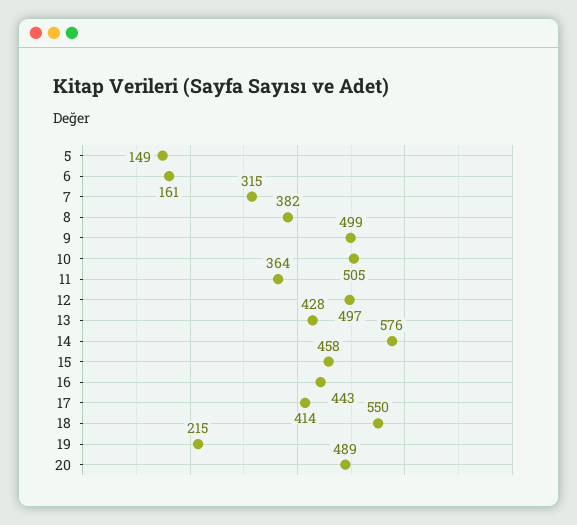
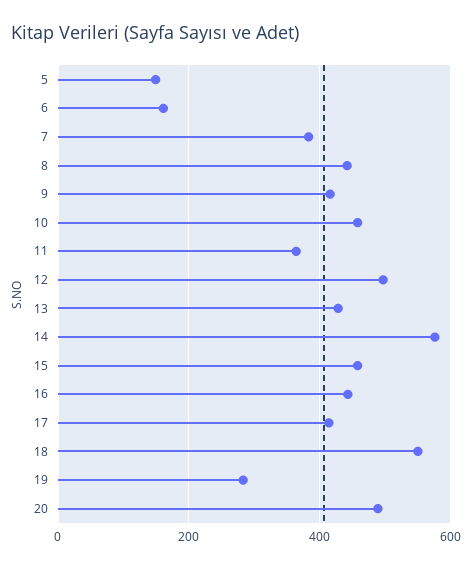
  {
    "5": 149,
    "6": 161,
-   "7": 315,
+   "7": 380,
-   "8": 382,
+   "8": 440,
-   "9": 499,
+   "9": 420,
-   "10": 505,
+   "10": 460,
    "11": 364,
    "12": 497,
    "13": 428,
    "14": 576,
    "15": 458,
    "16": 443,
    "17": 414,
    "18": 550,
-   "19": 215,
+   "19": 280,
    "20": 489
  }

